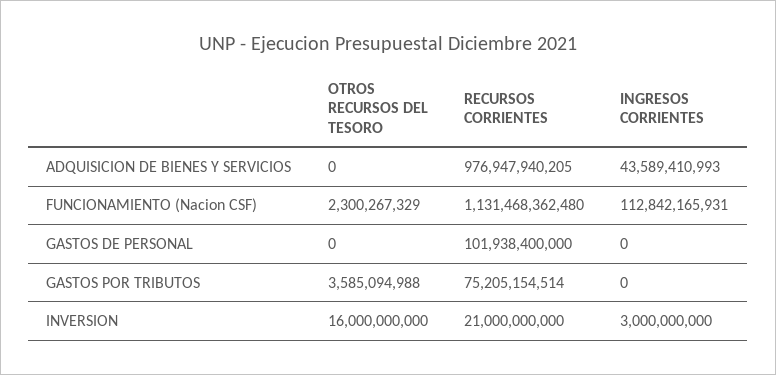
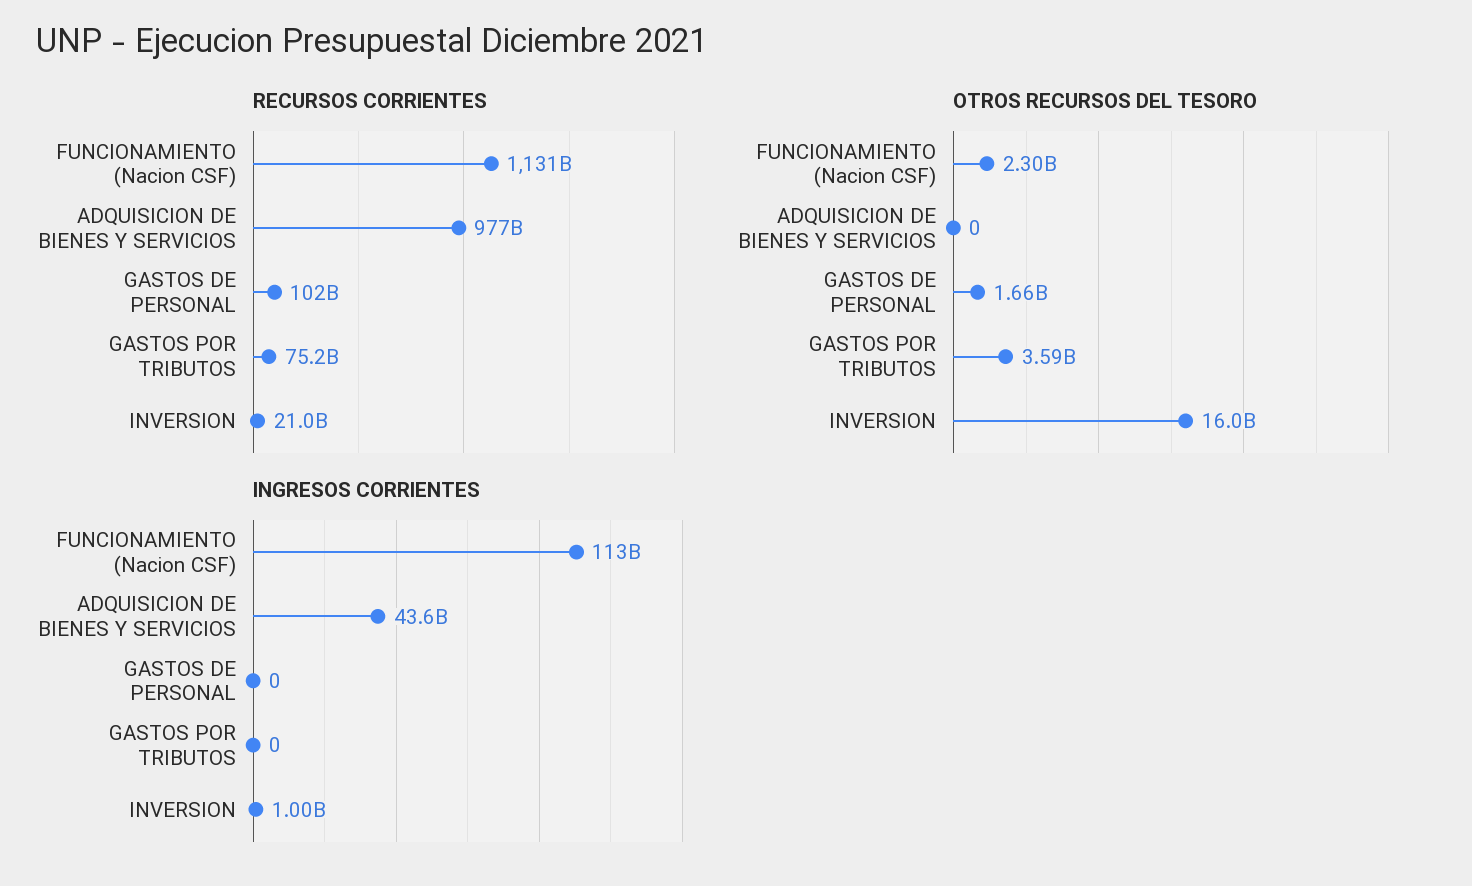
  {
    "OTROS RECURSOS DEL TESORO": {
      "ADQUISICION DE BIENES Y SERVICIOS": 0,
      "FUNCIONAMIENTO (Nacion CSF)": 2300267329,
-     "GASTOS DE PERSONAL": 0,
+     "GASTOS DE PERSONAL": 1660000000,
      "GASTOS POR TRIBUTOS": 3585094988,
      "INVERSION": 16000000000
    },
    "RECURSOS CORRIENTES": {
      "ADQUISICION DE BIENES Y SERVICIOS": 976947940205,
      "FUNCIONAMIENTO (Nacion CSF)": 1131468362480,
      "GASTOS DE PERSONAL": 101938400000,
      "GASTOS POR TRIBUTOS": 75205154514,
      "INVERSION": 21000000000
    },
    "INGRESOS CORRIENTES": {
      "ADQUISICION DE BIENES Y SERVICIOS": 43589410993,
      "FUNCIONAMIENTO (Nacion CSF)": 112842165931,
      "GASTOS DE PERSONAL": 0,
      "GASTOS POR TRIBUTOS": 0,
-     "INVERSION": 3000000000
+     "INVERSION": 1000000000
    }
  }

